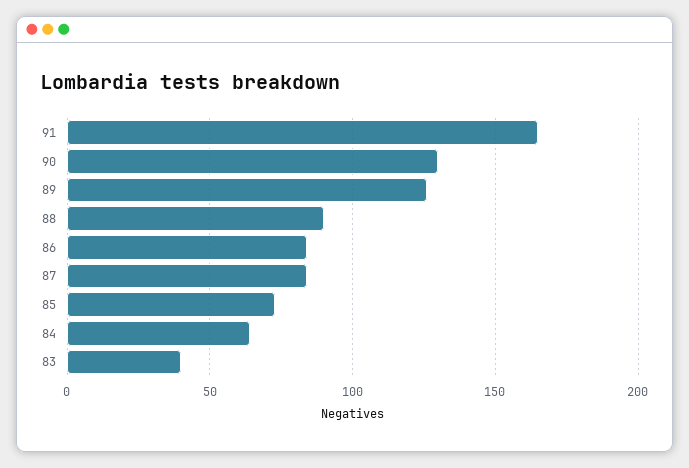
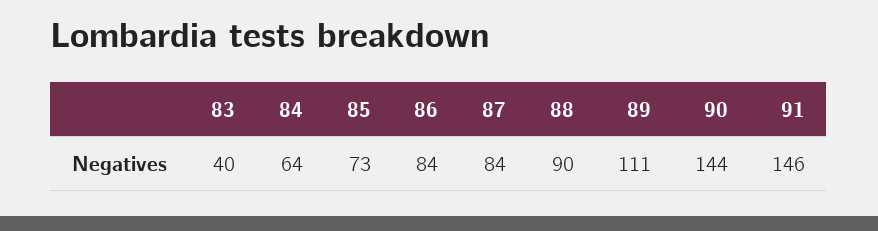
  {
-   "91": 165,
+   "91": 146,
-   "90": 130,
+   "90": 144,
-   "89": 125,
+   "89": 111,
    "88": 90,
    "86": 84,
    "87": 84,
    "85": 73,
    "84": 64,
    "83": 40
  }

